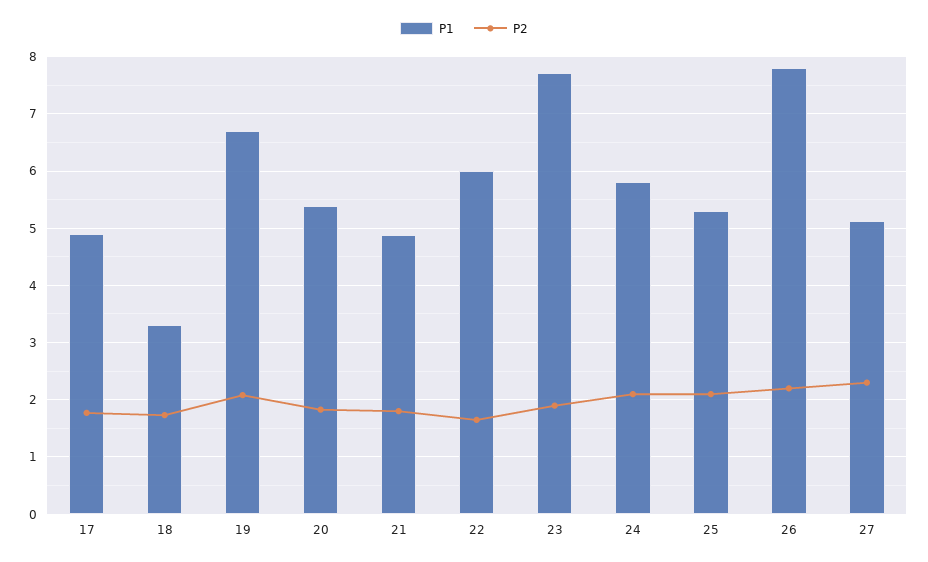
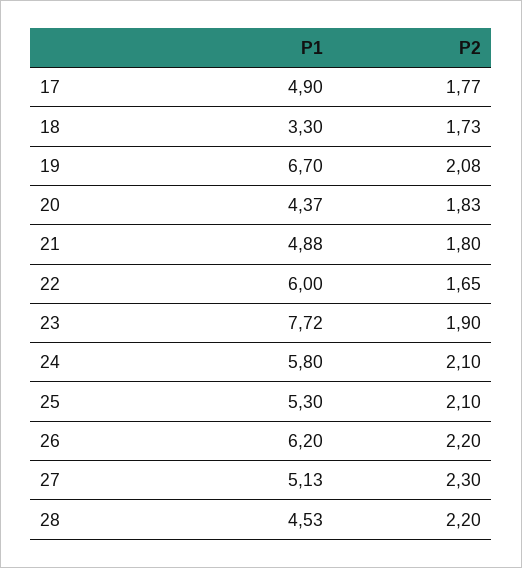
  {
    "P1": {
      "17": 4.9,
      "18": 3.3,
      "19": 6.7,
-     "20": 5.4,
+     "20": 4.37,
      "21": 4.88,
      "22": 6,
      "23": 7.72,
      "24": 5.8,
      "25": 5.3,
-     "26": 7.8,
+     "26": 6.2,
-     "27": 5.13
+     "27": 5.13,
+     "28": 4.53
    },
    "P2": {
      "17": 1.77,
      "18": 1.73,
      "19": 2.08,
      "20": 1.83,
      "21": 1.8,
      "22": 1.65,
      "23": 1.9,
      "24": 2.1,
      "25": 2.1,
      "26": 2.2,
-     "27": 2.3
+     "27": 2.3,
+     "28": 2.2
    }
  }

